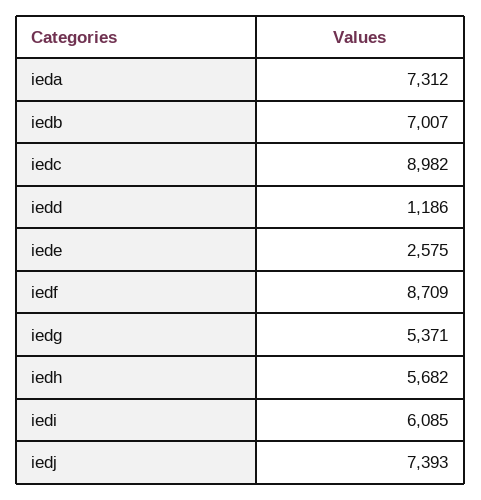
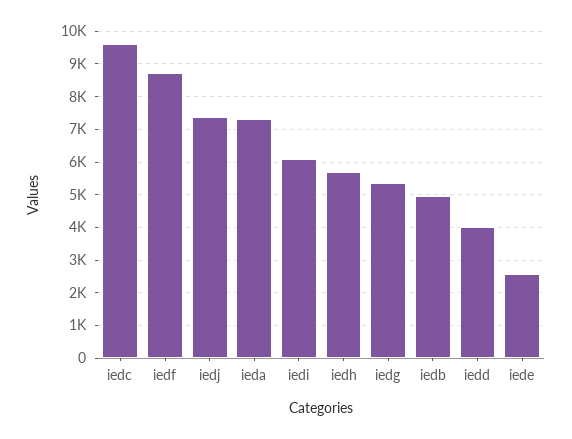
  {
    "ieda": 7312,
-   "iedb": 7007,
+   "iedb": 5000,
-   "iedc": 8982,
+   "iedc": 9600,
-   "iedd": 1186,
+   "iedd": 4000,
    "iede": 2575,
    "iedf": 8709,
    "iedg": 5371,
    "iedh": 5682,
    "iedi": 6085,
    "iedj": 7393
  }

